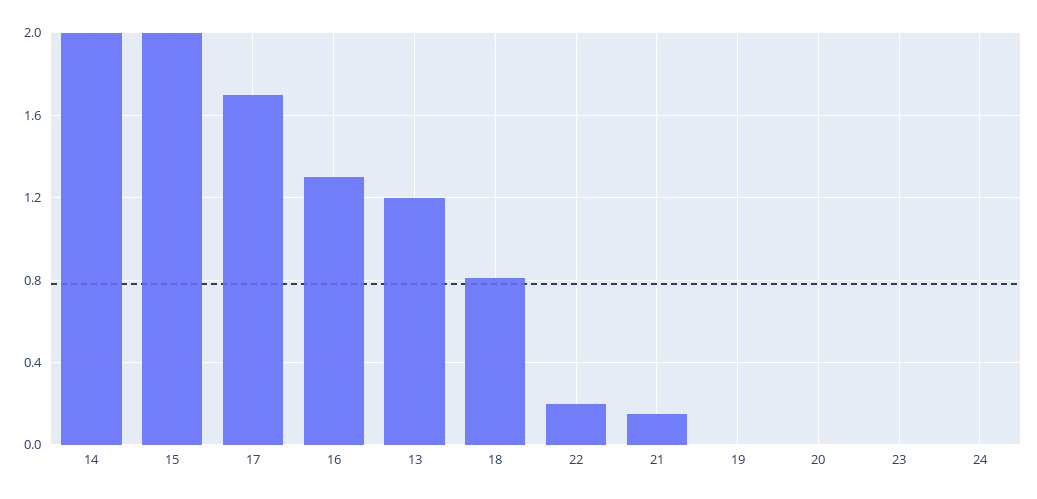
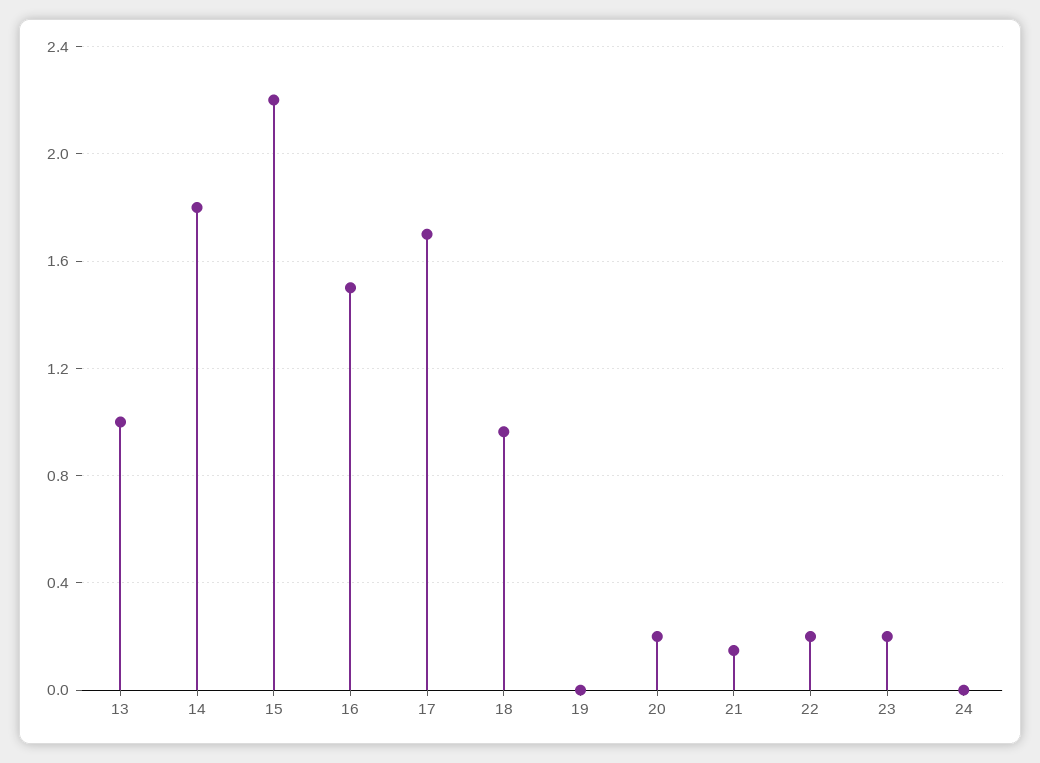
  {
-   "14": 2,
+   "14": 1.8,
-   "15": 2,
+   "15": 2.2,
    "17": 1.7,
-   "16": 1.3,
+   "16": 1.5,
-   "13": 1.2,
+   "13": 1,
-   "18": 0.8,
+   "18": 0.95,
    "22": 0.2,
    "21": 0.15,
    "19": 0,
-   "20": 0,
+   "20": 0.2,
-   "23": 0,
+   "23": 0.2,
    "24": 0
  }

